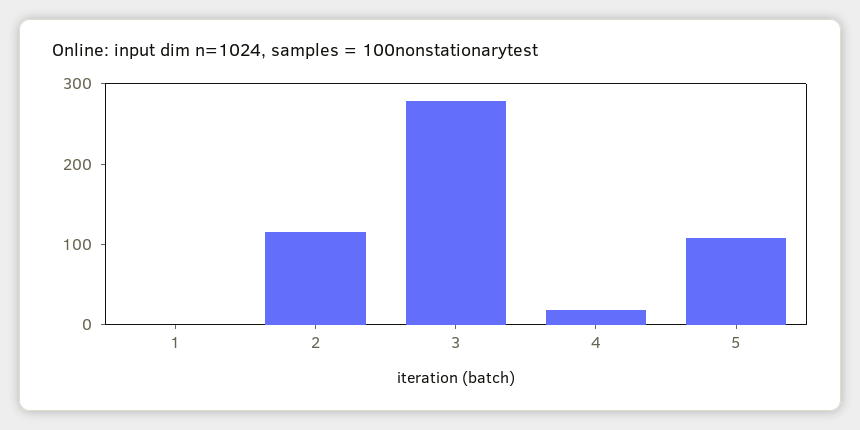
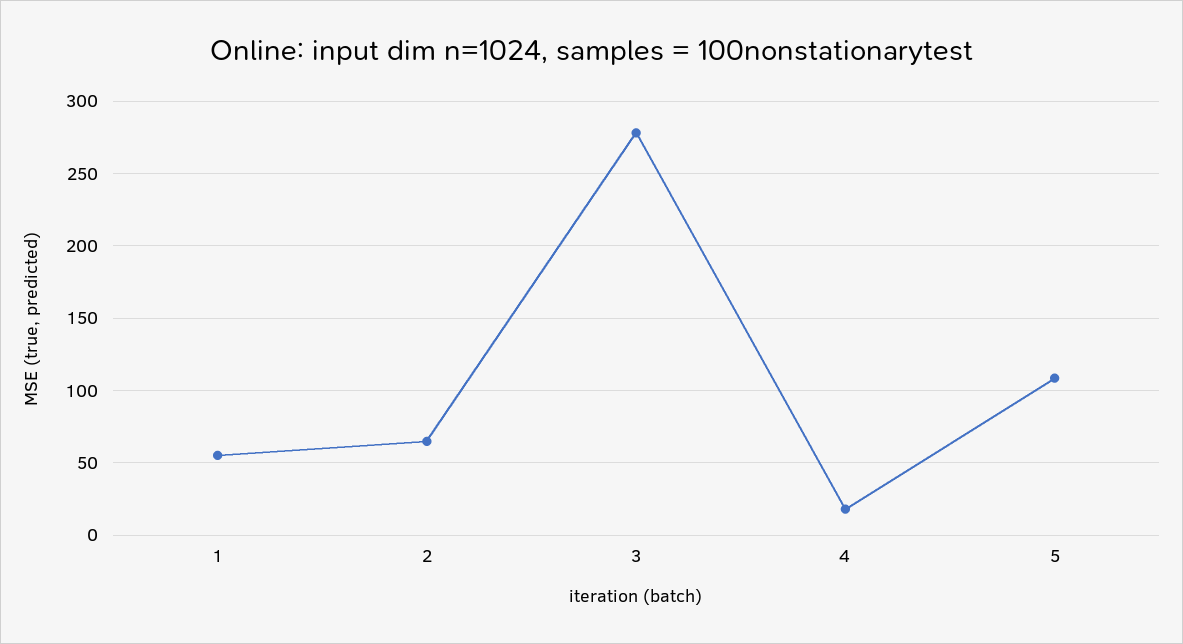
  {
-   "1": 0,
+   "1": 55,
-   "2": 120,
+   "2": 65,
    "3": 280,
    "4": 20,
    "5": 110
  }

